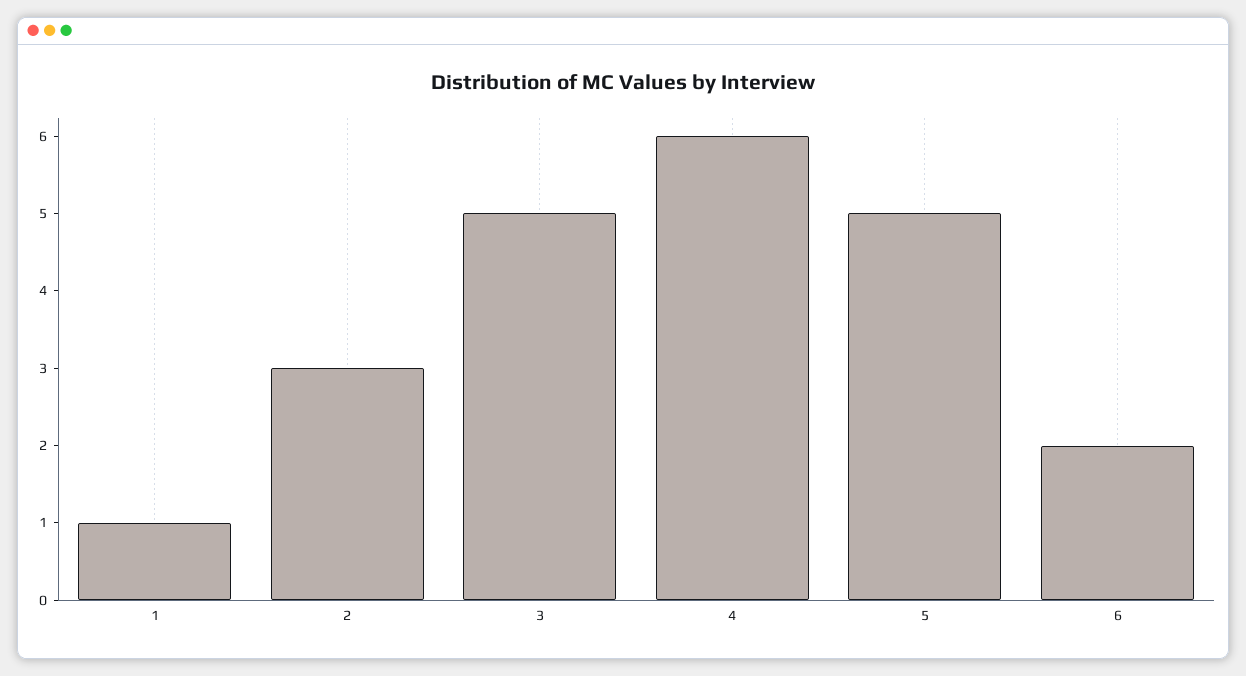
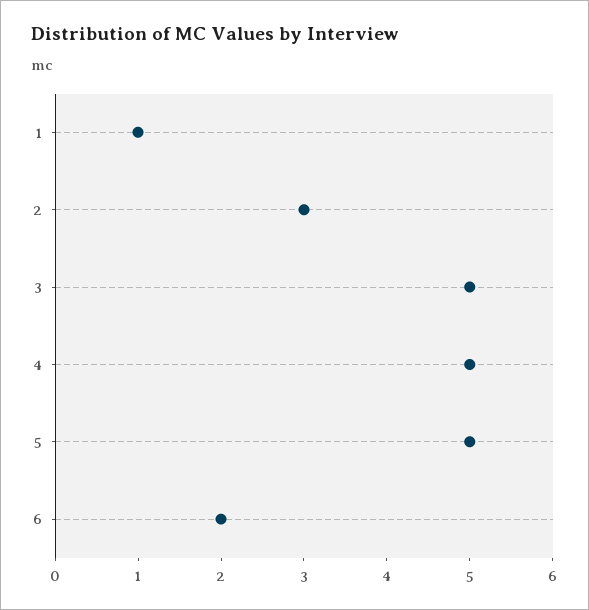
  {
    "1": 1,
    "2": 3,
    "3": 5,
-   "4": 6,
+   "4": 5,
    "5": 5,
    "6": 2
  }

